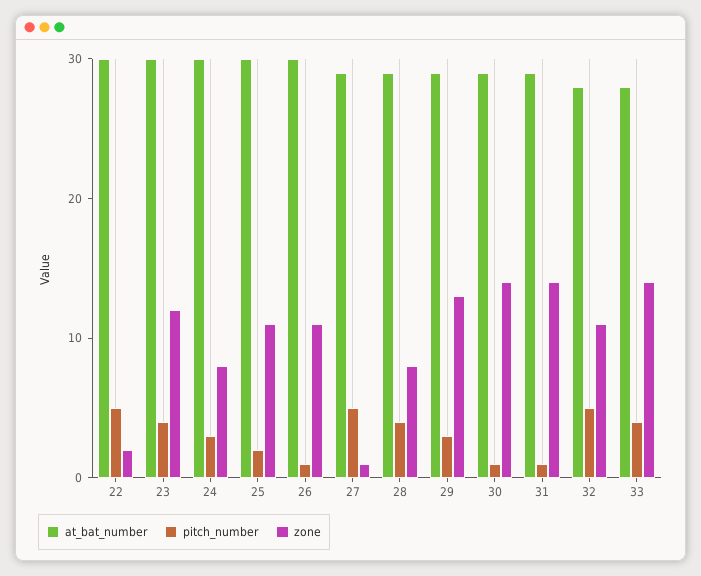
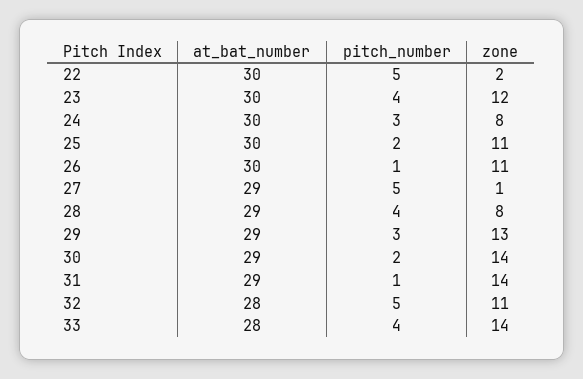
  {
    "at_bat_number": {
      "22": 30,
      "23": 30,
      "24": 30,
      "25": 30,
      "26": 30,
      "27": 29,
      "28": 29,
      "29": 29,
      "30": 29,
      "31": 29,
      "32": 28,
      "33": 28
    },
    "pitch_number": {
      "22": 5,
      "23": 4,
      "24": 3,
      "25": 2,
      "26": 1,
      "27": 5,
      "28": 4,
      "29": 3,
-     "30": 1,
+     "30": 2,
      "31": 1,
      "32": 5,
      "33": 4
    },
    "zone": {
      "22": 2,
      "23": 12,
      "24": 8,
      "25": 11,
      "26": 11,
      "27": 1,
      "28": 8,
      "29": 13,
      "30": 14,
      "31": 14,
      "32": 11,
      "33": 14
    }
  }

